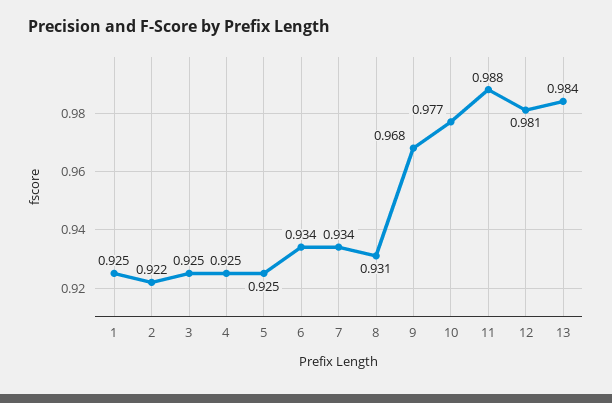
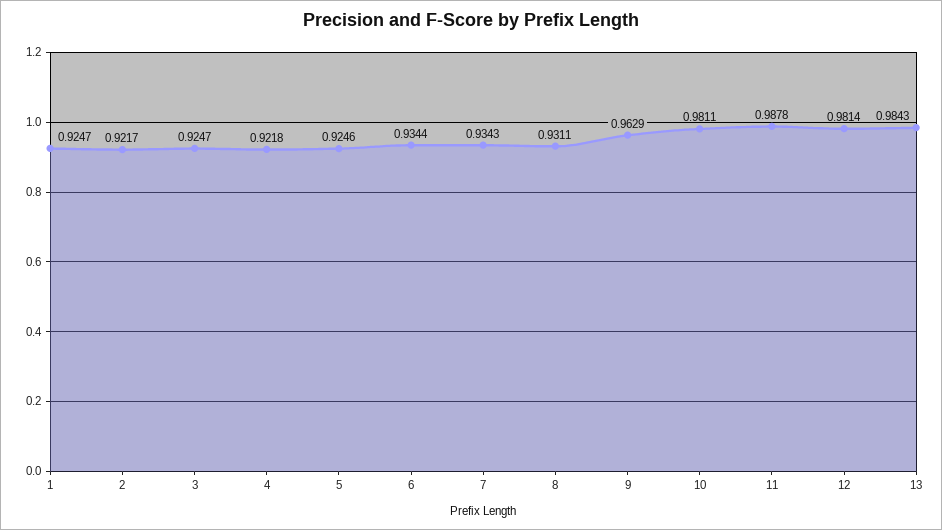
  {
    "1": 0.9247,
    "2": 0.9217,
    "3": 0.9247,
-   "4": 0.925,
+   "4": 0.9218,
    "5": 0.9246,
    "6": 0.9344,
    "7": 0.9343,
    "8": 0.9311,
-   "9": 0.968,
+   "9": 0.9629,
-   "10": 0.977,
+   "10": 0.9811,
    "11": 0.9878,
    "12": 0.9814,
    "13": 0.9843
  }

